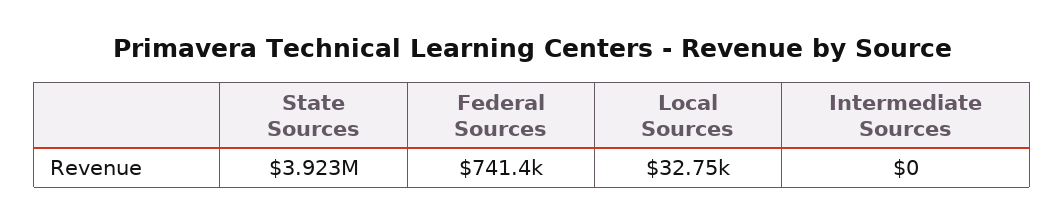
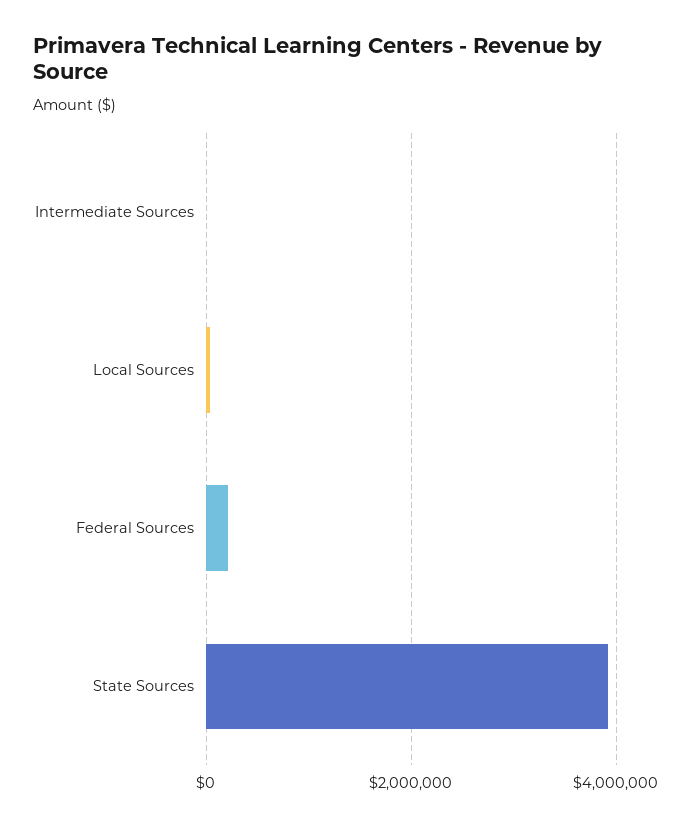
  {
    "State Sources": 3923000,
-   "Federal Sources": 741400,
+   "Federal Sources": 200000,
    "Local Sources": 32750,
    "Intermediate Sources": 0
  }

